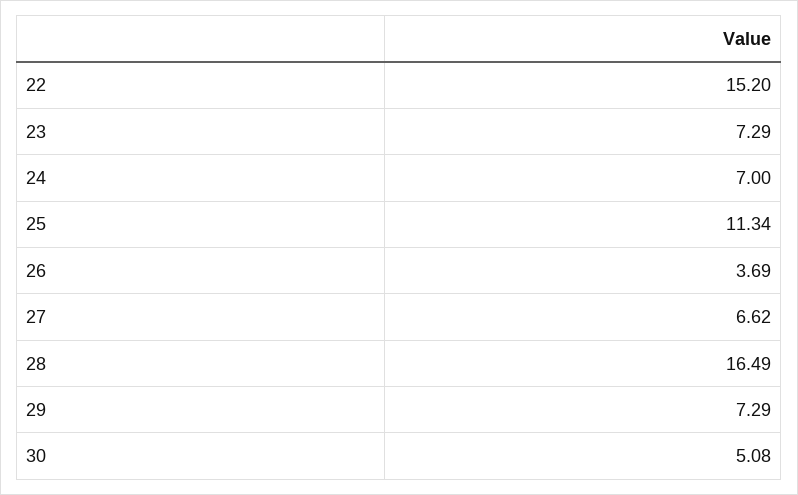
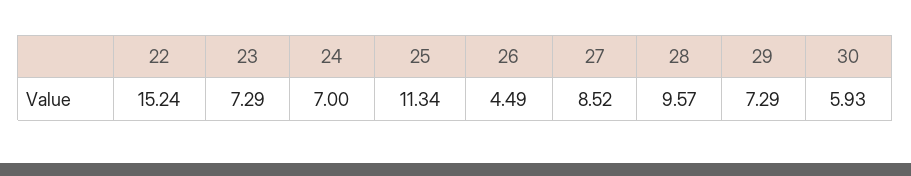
  {
-   "22": 15.2,
+   "22": 15.24,
    "23": 7.29,
    "24": 7,
    "25": 11.34,
-   "26": 3.69,
+   "26": 4.49,
-   "27": 6.62,
+   "27": 8.52,
-   "28": 16.49,
+   "28": 9.57,
    "29": 7.29,
-   "30": 5.08
+   "30": 5.93
  }

